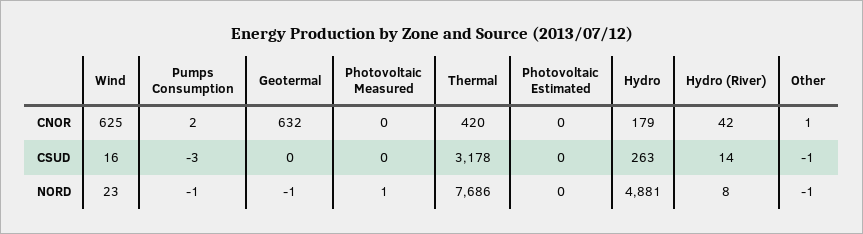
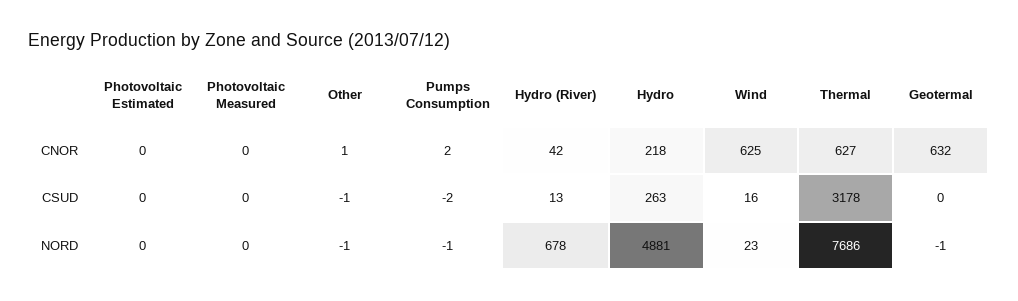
  {
    "Wind": {
      "CNOR": 625,
      "CSUD": 16,
      "NORD": 23
    },
    "Pumps Consumption": {
      "CNOR": 2,
-     "CSUD": -3,
+     "CSUD": -2,
      "NORD": -1
    },
    "Geotermal": {
      "CNOR": 632,
      "CSUD": 0,
      "NORD": -1
    },
    "Photovoltaic Measured": {
      "CNOR": 0,
      "CSUD": 0,
-     "NORD": 1
+     "NORD": 0
    },
    "Thermal": {
-     "CNOR": 420,
+     "CNOR": 627,
      "CSUD": 3178,
      "NORD": 7686
    },
    "Photovoltaic Estimated": {
      "CNOR": 0,
      "CSUD": 0,
      "NORD": 0
    },
    "Hydro": {
-     "CNOR": 179,
+     "CNOR": 218,
      "CSUD": 263,
      "NORD": 4881
    },
    "Hydro (River)": {
      "CNOR": 42,
-     "CSUD": 14,
+     "CSUD": 13,
-     "NORD": 8
+     "NORD": 678
    },
    "Other": {
      "CNOR": 1,
      "CSUD": -1,
      "NORD": -1
    }
  }

